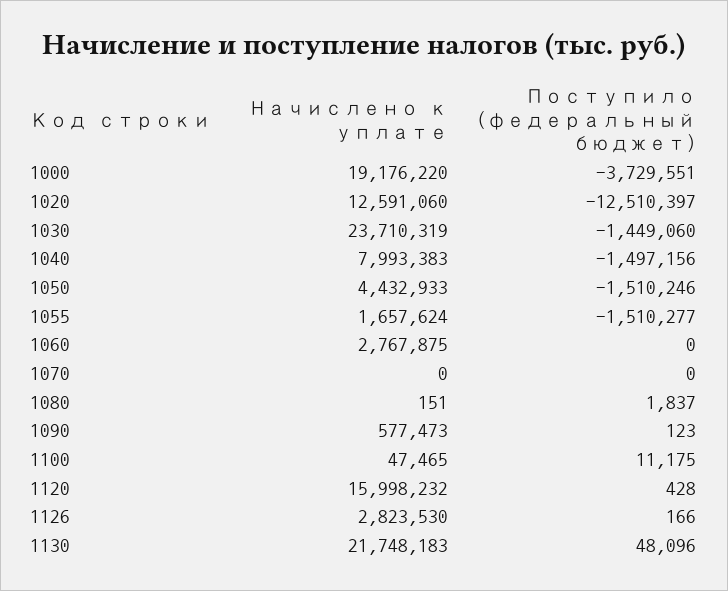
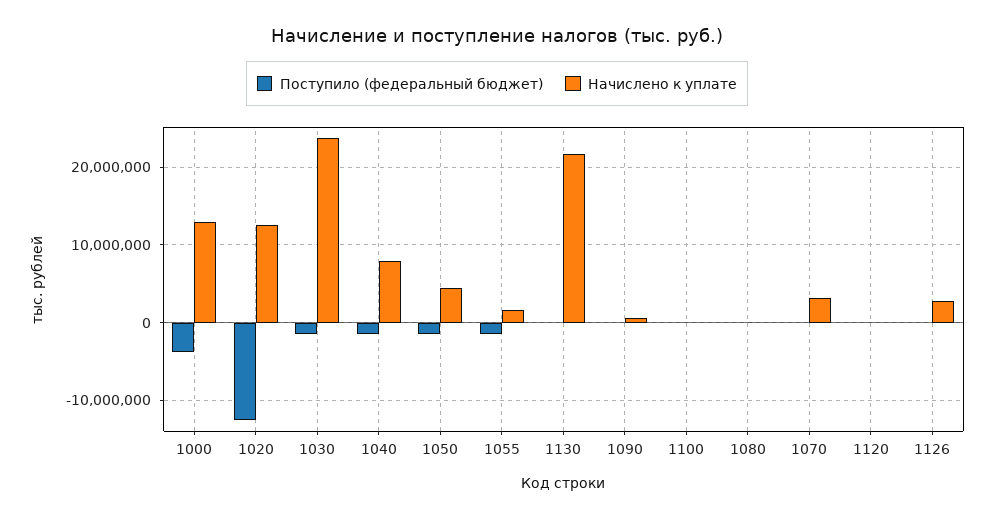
  {
    "Начислено к уплате": {
-     "1000": 19176220,
+     "1000": 13000000,
      "1020": 12591060,
      "1030": 23710319,
      "1040": 7993383,
      "1050": 4432933,
      "1055": 1657624,
-     "1060": 2767875,
-     "1070": 0,
+     "1070": 3000000,
      "1080": 151,
      "1090": 577473,
      "1100": 47465,
-     "1120": 15998232,
+     "1120": 0,
      "1126": 2823530,
      "1130": 21748183
    },
    "Поступило (федеральный бюджет)": {
      "1000": -3729551,
      "1020": -12510397,
      "1030": -1449060,
      "1040": -1497156,
      "1050": -1510246,
      "1055": -1510277,
-     "1060": 0,
      "1070": 0,
      "1080": 1837,
      "1090": 123,
      "1100": 11175,
      "1120": 428,
      "1126": 166,
      "1130": 48096
    }
  }

